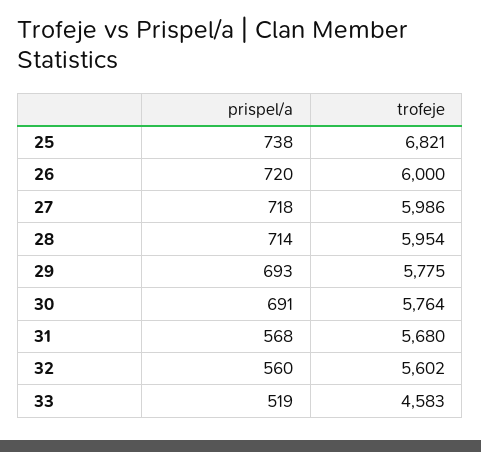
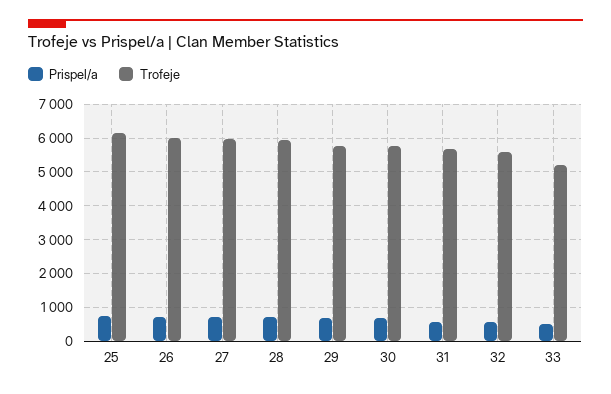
  {
    "prispel/a": {
      "25": 738,
      "26": 720,
      "27": 718,
      "28": 714,
      "29": 693,
      "30": 691,
      "31": 568,
      "32": 560,
      "33": 519
    },
    "trofeje": {
-     "25": 6821,
+     "25": 6200,
      "26": 6000,
      "27": 5986,
      "28": 5954,
      "29": 5775,
      "30": 5764,
      "31": 5680,
      "32": 5602,
-     "33": 4583
+     "33": 5200
    }
  }

